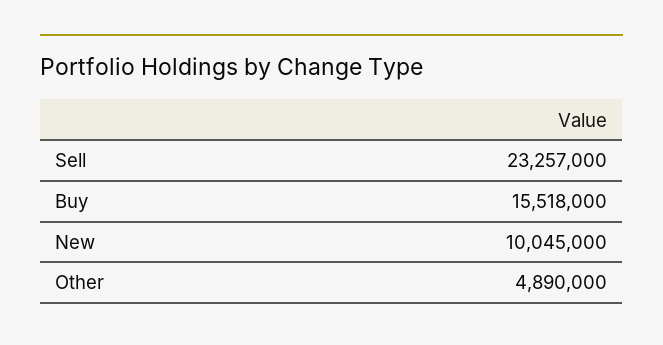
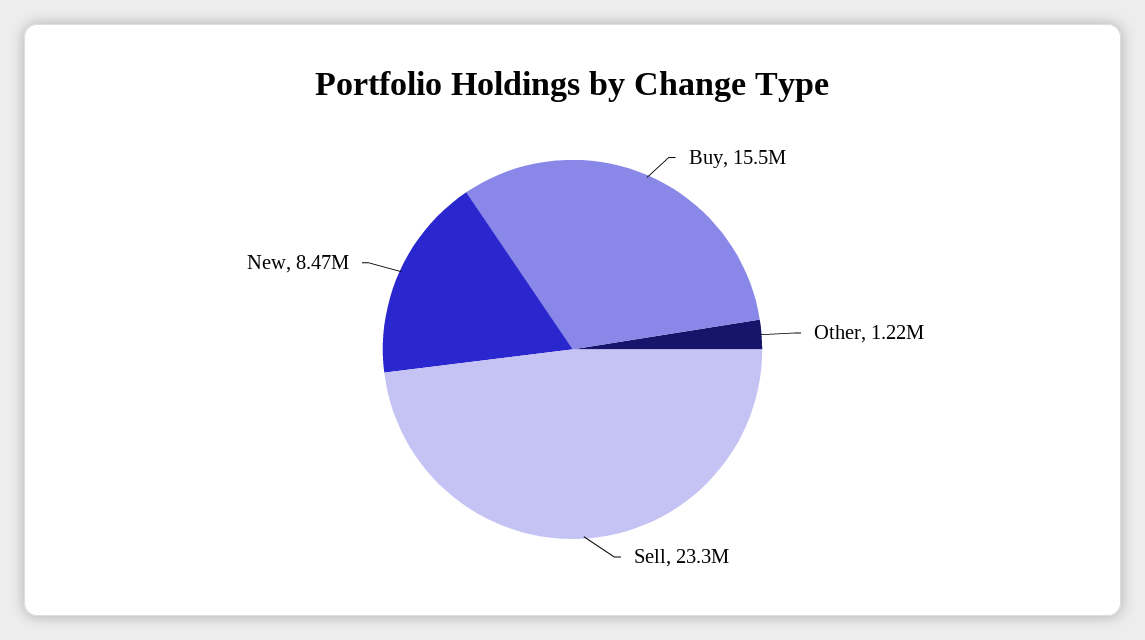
  {
    "Sell": 23257000,
    "Buy": 15518000,
-   "New": 10045000,
+   "New": 8470000,
-   "Other": 4890000
+   "Other": 1220000
  }

